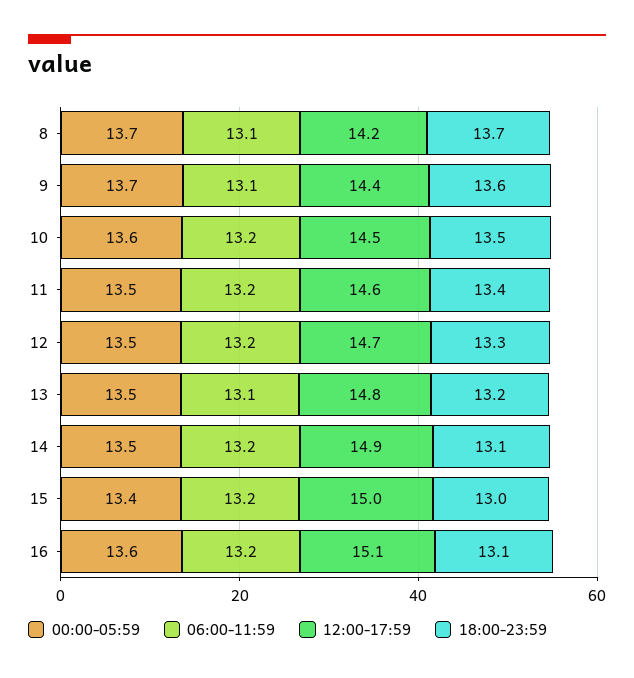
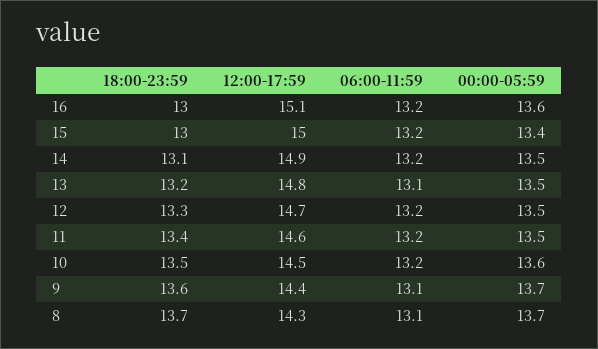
  {
    "00:00-05:59": {
      "8": 13.7,
      "9": 13.7,
      "10": 13.6,
      "11": 13.5,
      "12": 13.5,
      "13": 13.5,
      "14": 13.5,
      "15": 13.4,
      "16": 13.6
    },
    "06:00-11:59": {
      "8": 13.1,
      "9": 13.1,
      "10": 13.2,
      "11": 13.2,
      "12": 13.2,
      "13": 13.1,
      "14": 13.2,
      "15": 13.2,
      "16": 13.2
    },
    "12:00-17:59": {
-     "8": 14.2,
+     "8": 14.3,
      "9": 14.4,
      "10": 14.5,
      "11": 14.6,
      "12": 14.7,
      "13": 14.8,
      "14": 14.9,
      "15": 15,
      "16": 15.1
    },
    "18:00-23:59": {
      "8": 13.7,
      "9": 13.6,
      "10": 13.5,
      "11": 13.4,
      "12": 13.3,
      "13": 13.2,
      "14": 13.1,
      "15": 13,
-     "16": 13.1
+     "16": 13
    }
  }

